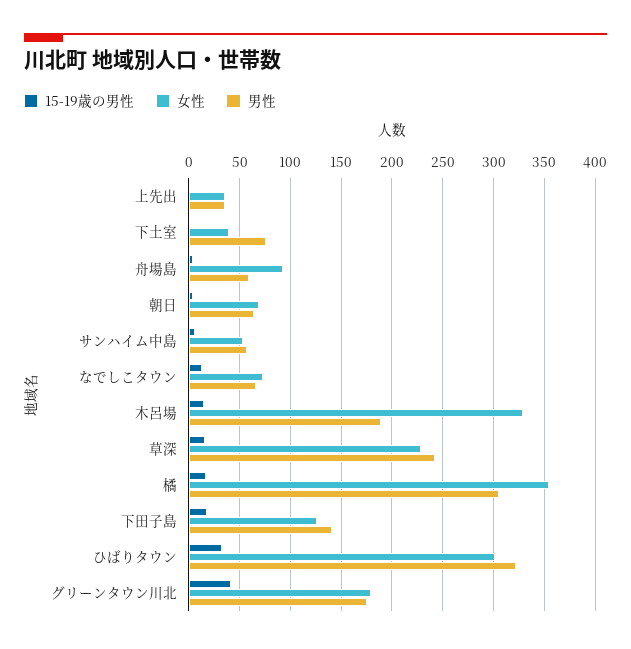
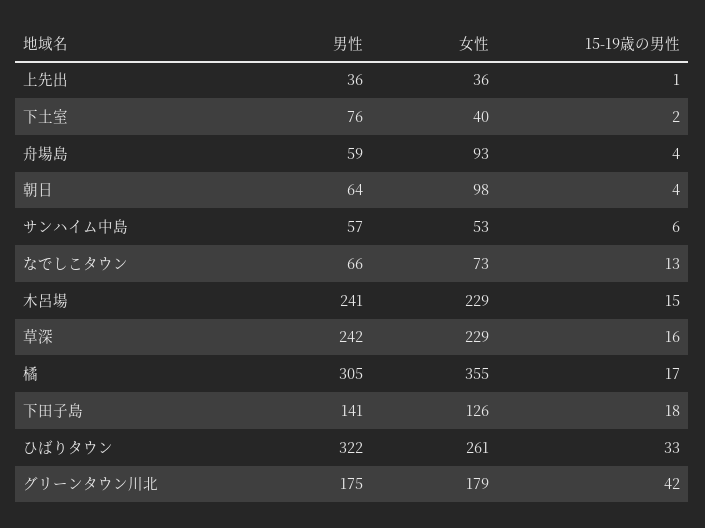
  {
    "15-19歳の男性": {
      "上先出": 1,
      "下土室": 2,
      "舟場島": 4,
      "朝日": 4,
      "サンハイム中島": 6,
      "なでしこタウン": 13,
      "木呂場": 15,
      "草深": 16,
      "橘": 17,
      "下田子島": 18,
      "ひばりタウン": 33,
      "グリーンタウン川北": 42
    },
    "女性": {
      "上先出": 36,
      "下土室": 40,
      "舟場島": 93,
-     "朝日": 70,
+     "朝日": 98,
      "サンハイム中島": 53,
      "なでしこタウン": 73,
-     "木呂場": 330,
+     "木呂場": 229,
      "草深": 229,
      "橘": 355,
      "下田子島": 126,
-     "ひばりタウン": 300,
+     "ひばりタウン": 261,
      "グリーンタウン川北": 179
    },
    "男性": {
      "上先出": 36,
      "下土室": 76,
      "舟場島": 59,
      "朝日": 64,
      "サンハイム中島": 57,
      "なでしこタウン": 66,
-     "木呂場": 190,
+     "木呂場": 241,
      "草深": 242,
      "橘": 305,
      "下田子島": 141,
      "ひばりタウン": 322,
      "グリーンタウン川北": 175
    }
  }

